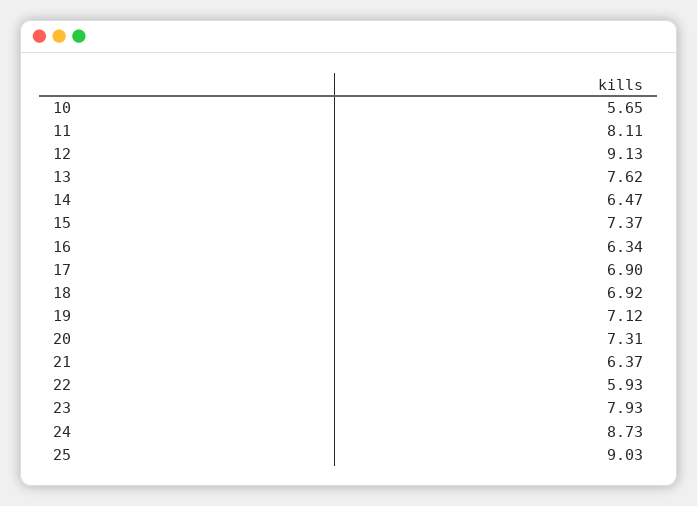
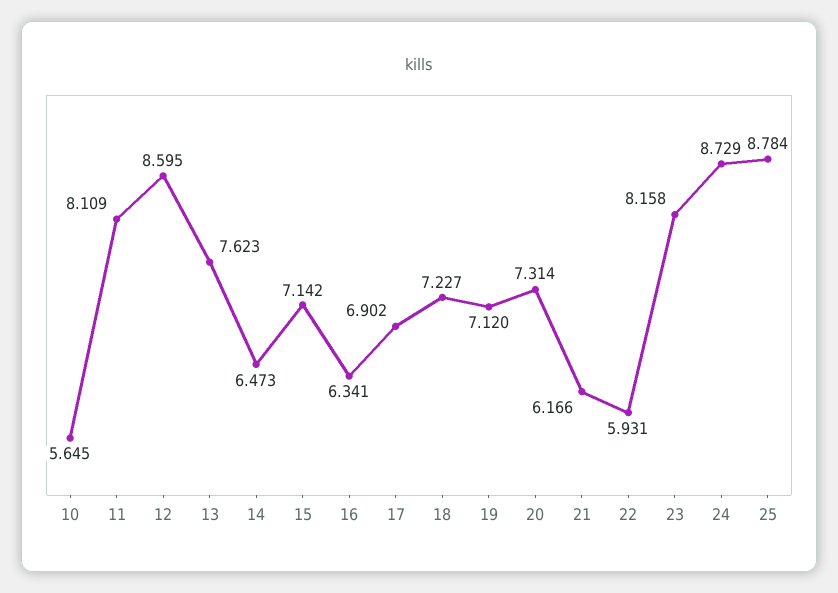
  {
    "10": 5.645,
    "11": 8.109,
-   "12": 9.13,
+   "12": 8.595,
    "13": 7.623,
    "14": 6.473,
-   "15": 7.37,
+   "15": 7.142,
    "16": 6.341,
    "17": 6.902,
-   "18": 6.92,
+   "18": 7.227,
    "19": 7.12,
    "20": 7.314,
-   "21": 6.37,
+   "21": 6.166,
    "22": 5.931,
-   "23": 7.93,
+   "23": 8.158,
    "24": 8.729,
-   "25": 9.03
+   "25": 8.784
  }

